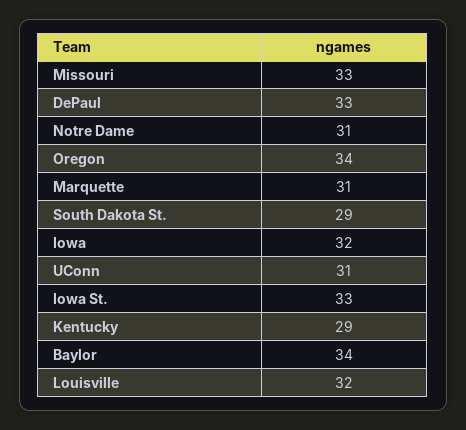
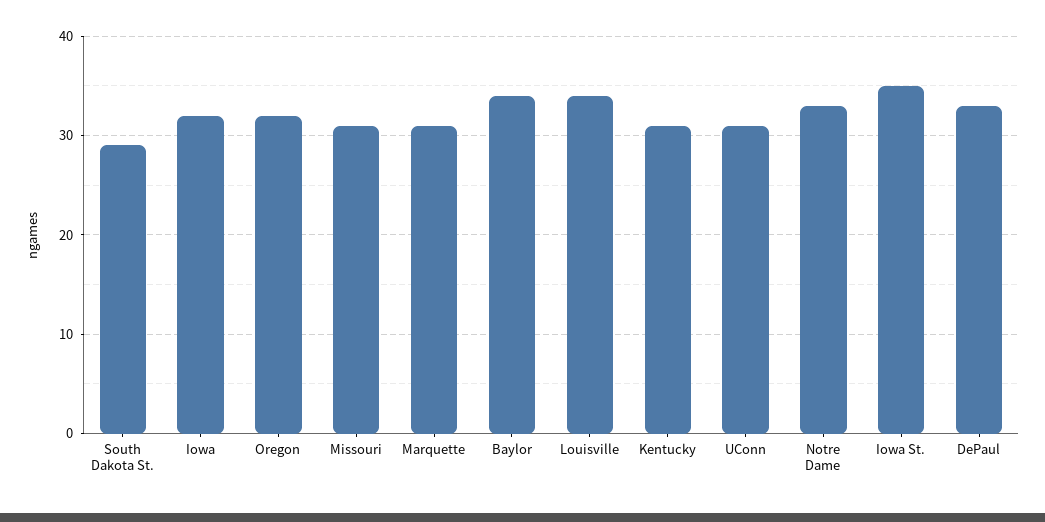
  {
-   "Missouri": 33,
+   "Missouri": 31,
    "DePaul": 33,
-   "Notre Dame": 31,
+   "Notre Dame": 33,
-   "Oregon": 34,
+   "Oregon": 32,
    "Marquette": 31,
    "South Dakota St.": 29,
    "Iowa": 32,
    "UConn": 31,
-   "Iowa St.": 33,
+   "Iowa St.": 35,
-   "Kentucky": 29,
+   "Kentucky": 31,
    "Baylor": 34,
-   "Louisville": 32
+   "Louisville": 34
  }

